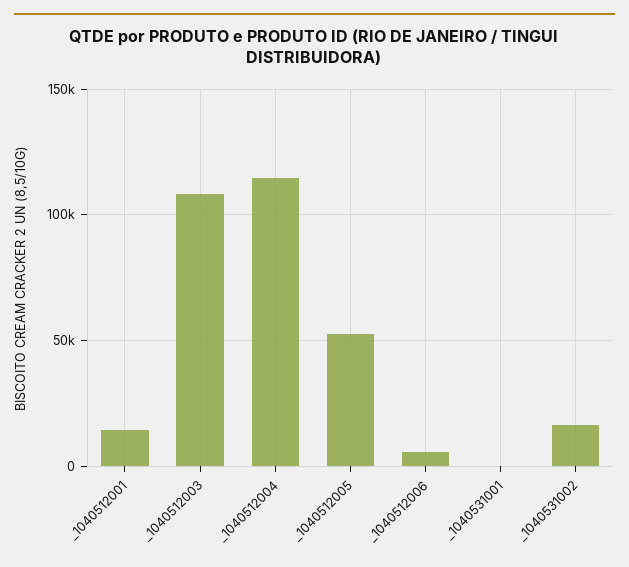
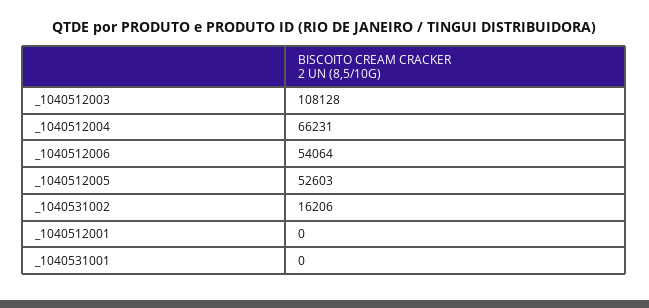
  {
-   "_1040512001": 15000,
+   "_1040512001": 0,
    "_1040512003": 108128,
-   "_1040512004": 115000,
+   "_1040512004": 66231,
    "_1040512005": 52603,
-   "_1040512006": 5000,
+   "_1040512006": 54064,
    "_1040531001": 0,
    "_1040531002": 16206
  }

